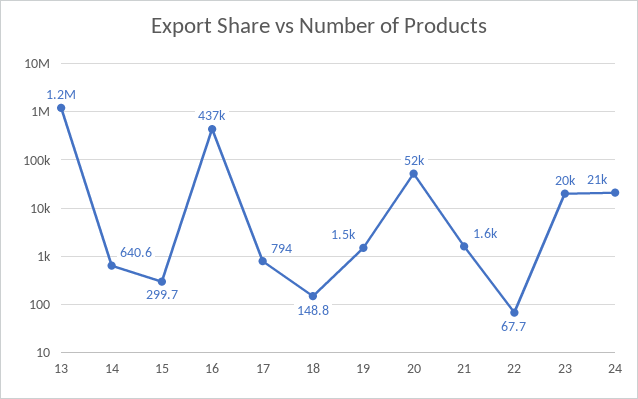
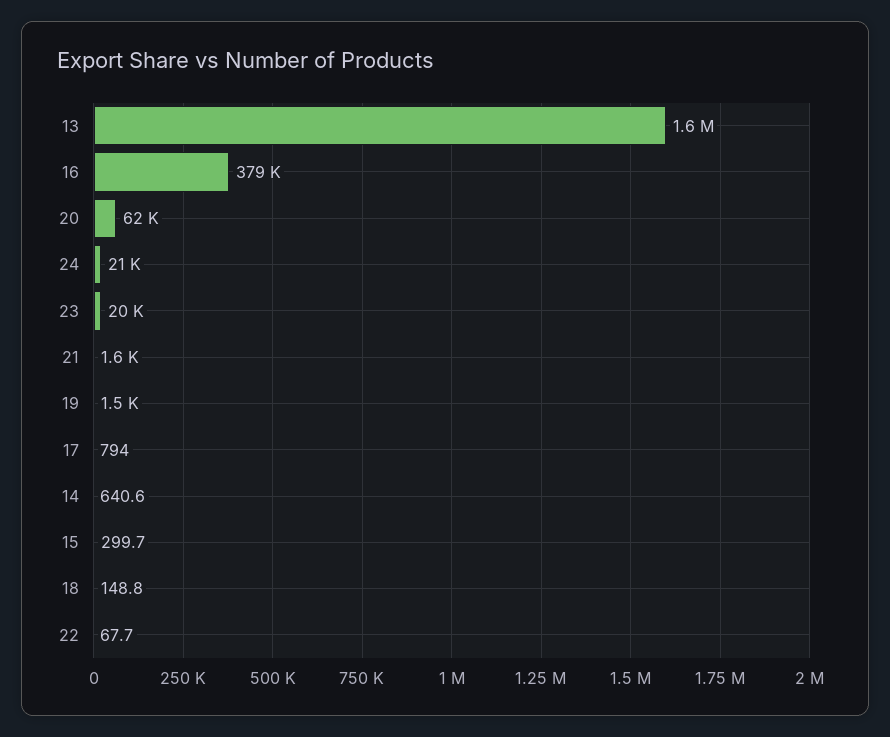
  {
-   "13": 1200000,
+   "13": 1600000,
    "14": 640.6,
    "15": 299.7,
-   "16": 437000,
+   "16": 379000,
    "17": 794,
    "18": 148.8,
    "19": 1500,
-   "20": 52000,
+   "20": 62000,
    "21": 1600,
    "22": 67.7,
    "23": 20000,
    "24": 21000
  }

